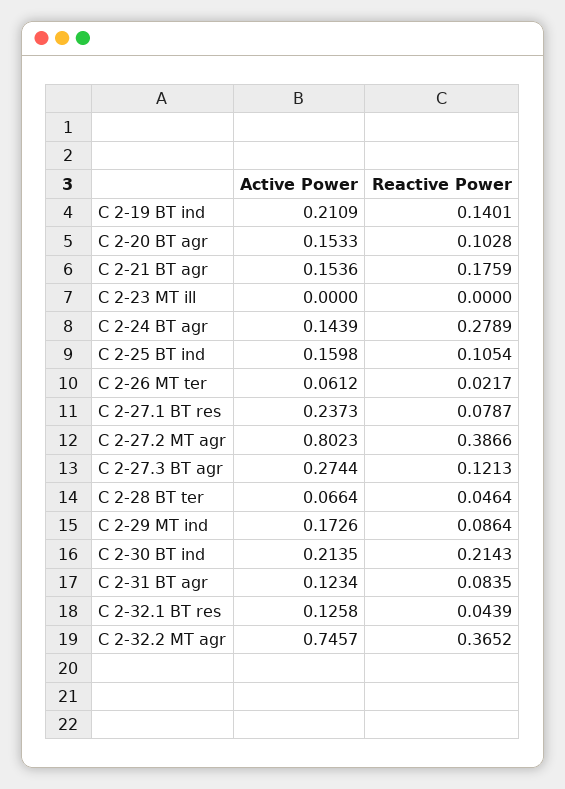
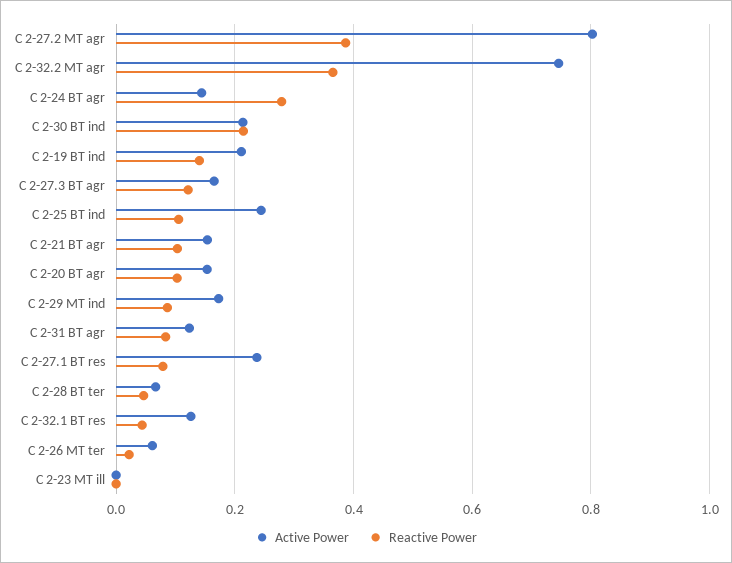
  {
    "Active Power": {
      "C 2-19 BT ind": 0.2109,
      "C 2-20 BT agr": 0.1533,
      "C 2-21 BT agr": 0.1536,
      "C 2-23 MT ill": 0,
      "C 2-24 BT agr": 0.1439,
-     "C 2-25 BT ind": 0.1598,
+     "C 2-25 BT ind": 0.24,
      "C 2-26 MT ter": 0.0612,
      "C 2-27.1 BT res": 0.2373,
      "C 2-27.2 MT agr": 0.8023,
-     "C 2-27.3 BT agr": 0.2744,
+     "C 2-27.3 BT agr": 0.16,
      "C 2-28 BT ter": 0.0664,
      "C 2-29 MT ind": 0.1726,
      "C 2-30 BT ind": 0.2135,
      "C 2-31 BT agr": 0.1234,
      "C 2-32.1 BT res": 0.1258,
      "C 2-32.2 MT agr": 0.7457
    },
    "Reactive Power": {
      "C 2-19 BT ind": 0.1401,
      "C 2-20 BT agr": 0.1028,
-     "C 2-21 BT agr": 0.1759,
+     "C 2-21 BT agr": 0.1,
      "C 2-23 MT ill": 0,
      "C 2-24 BT agr": 0.2789,
      "C 2-25 BT ind": 0.1054,
      "C 2-26 MT ter": 0.0217,
      "C 2-27.1 BT res": 0.0787,
      "C 2-27.2 MT agr": 0.3866,
      "C 2-27.3 BT agr": 0.1213,
      "C 2-28 BT ter": 0.0464,
      "C 2-29 MT ind": 0.0864,
      "C 2-30 BT ind": 0.2143,
      "C 2-31 BT agr": 0.0835,
      "C 2-32.1 BT res": 0.0439,
      "C 2-32.2 MT agr": 0.3652
    }
  }

